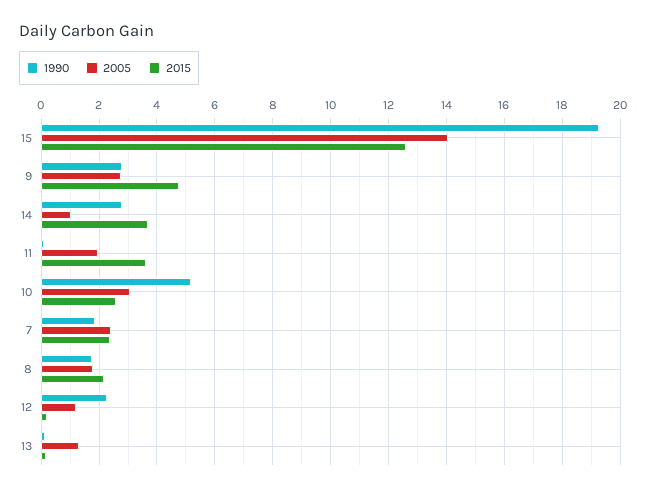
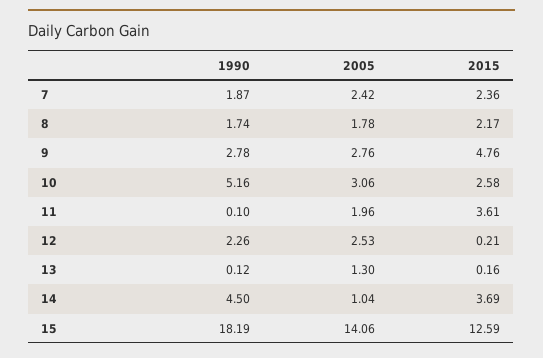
  {
    "1990": {
-     "15": 19.25,
+     "15": 18.19,
      "9": 2.78,
-     "14": 2.75,
+     "14": 4.5,
      "11": 0.1,
      "10": 5.16,
      "7": 1.87,
      "8": 1.74,
      "12": 2.26,
      "13": 0.12
    },
    "2005": {
      "15": 14.06,
      "9": 2.76,
      "14": 1.04,
      "11": 1.96,
      "10": 3.06,
      "7": 2.42,
      "8": 1.78,
-     "12": 1.25,
+     "12": 2.53,
      "13": 1.3
    },
    "2015": {
      "15": 12.59,
      "9": 4.76,
      "14": 3.69,
      "11": 3.61,
      "10": 2.58,
      "7": 2.36,
      "8": 2.17,
      "12": 0.21,
      "13": 0.16
    }
  }

